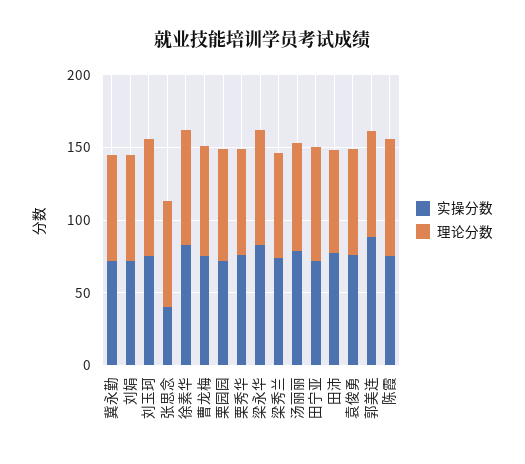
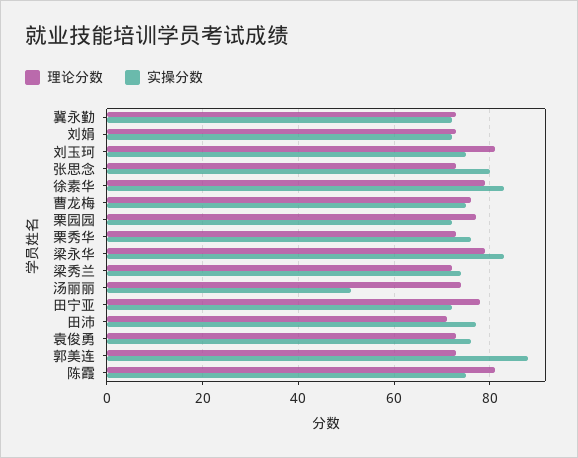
  {
    "实操分数": {
      "冀永勤": 70,
      "刘娟": 70,
      "刘玉珂": 75,
-     "张思念": 40,
+     "张思念": 80,
      "徐素华": 85,
      "曹龙梅": 75,
      "栗园园": 70,
      "栗秀华": 75,
      "梁永华": 85,
      "梁秀兰": 75,
-     "汤丽丽": 80,
+     "汤丽丽": 50,
      "田宁亚": 70,
      "田沛": 75,
      "袁俊勇": 75,
      "郭美连": 90,
      "陈霞": 75
    },
    "理论分数": {
      "冀永勤": 75,
      "刘娟": 75,
      "刘玉珂": 80,
      "张思念": 75,
      "徐素华": 80,
      "曹龙梅": 75,
      "栗园园": 75,
      "栗秀华": 75,
      "梁永华": 80,
      "梁秀兰": 70,
      "汤丽丽": 75,
      "田宁亚": 80,
      "田沛": 70,
      "袁俊勇": 75,
      "郭美连": 75,
      "陈霞": 80
    }
  }

